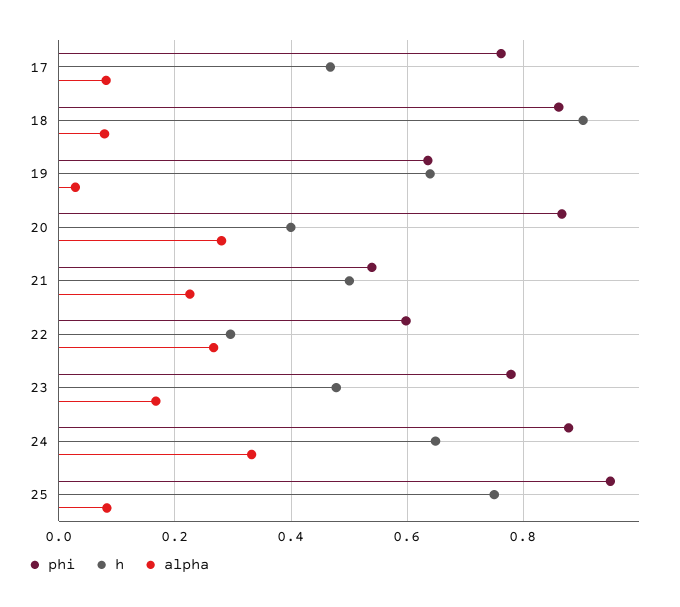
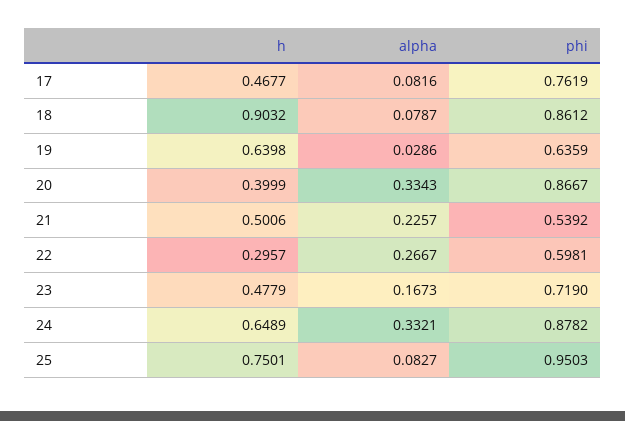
  {
    "phi": {
      "17": 0.7619,
      "18": 0.8612,
      "19": 0.6359,
      "20": 0.8667,
      "21": 0.5392,
      "22": 0.5981,
-     "23": 0.78,
+     "23": 0.719,
      "24": 0.8782,
      "25": 0.9503
    },
    "h": {
      "17": 0.4677,
      "18": 0.9032,
      "19": 0.6398,
      "20": 0.3999,
      "21": 0.5006,
      "22": 0.2957,
      "23": 0.4779,
      "24": 0.6489,
      "25": 0.7501
    },
    "alpha": {
      "17": 0.0816,
      "18": 0.0787,
      "19": 0.0286,
-     "20": 0.28,
+     "20": 0.3343,
      "21": 0.2257,
      "22": 0.2667,
      "23": 0.1673,
      "24": 0.3321,
      "25": 0.0827
    }
  }

